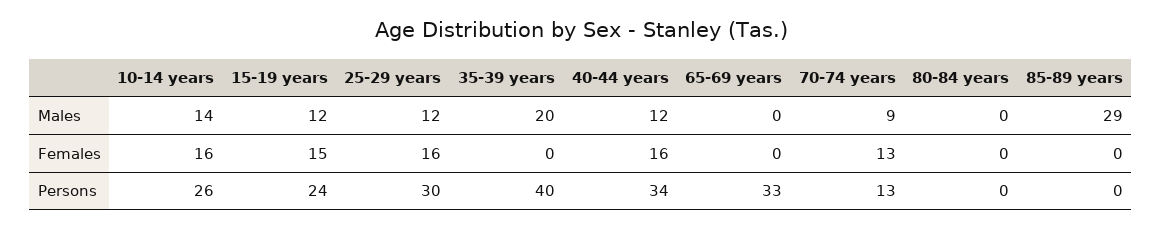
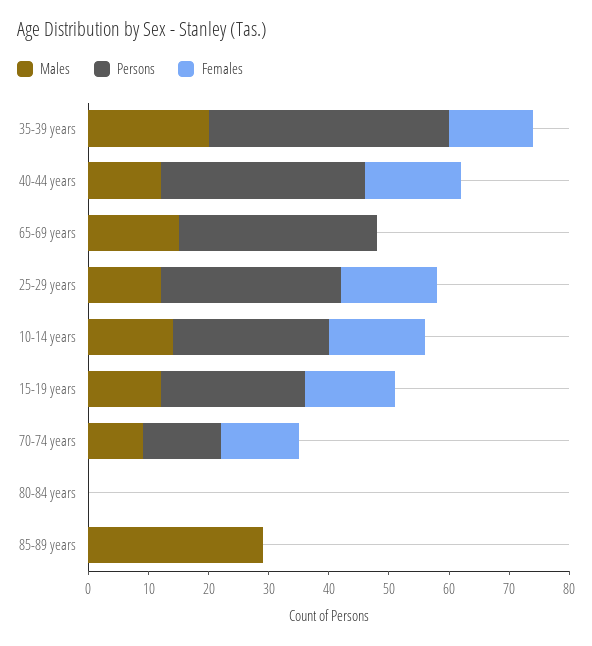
  {
    "Males": {
      "10-14 years": 14,
      "15-19 years": 12,
      "25-29 years": 12,
      "35-39 years": 20,
      "40-44 years": 12,
-     "65-69 years": 0,
+     "65-69 years": 15,
      "70-74 years": 9,
      "80-84 years": 0,
      "85-89 years": 29
    },
    "Females": {
      "10-14 years": 16,
      "15-19 years": 15,
      "25-29 years": 16,
-     "35-39 years": 0,
+     "35-39 years": 15,
      "40-44 years": 16,
      "65-69 years": 0,
      "70-74 years": 13,
      "80-84 years": 0,
      "85-89 years": 0
    },
    "Persons": {
      "10-14 years": 26,
      "15-19 years": 24,
      "25-29 years": 30,
      "35-39 years": 40,
      "40-44 years": 34,
      "65-69 years": 33,
      "70-74 years": 13,
      "80-84 years": 0,
      "85-89 years": 0
    }
  }

